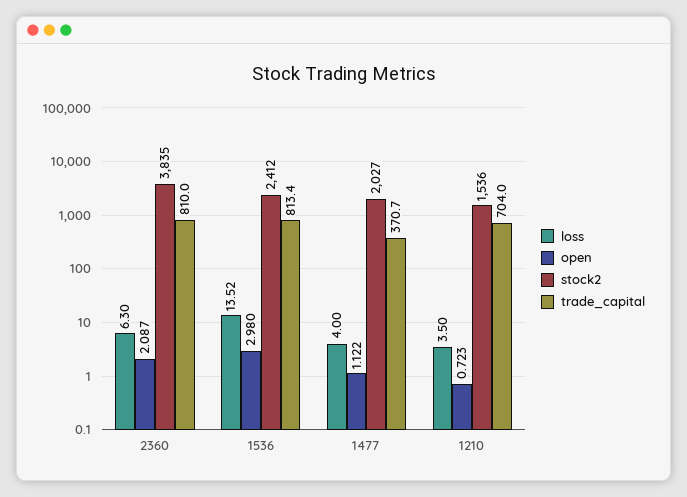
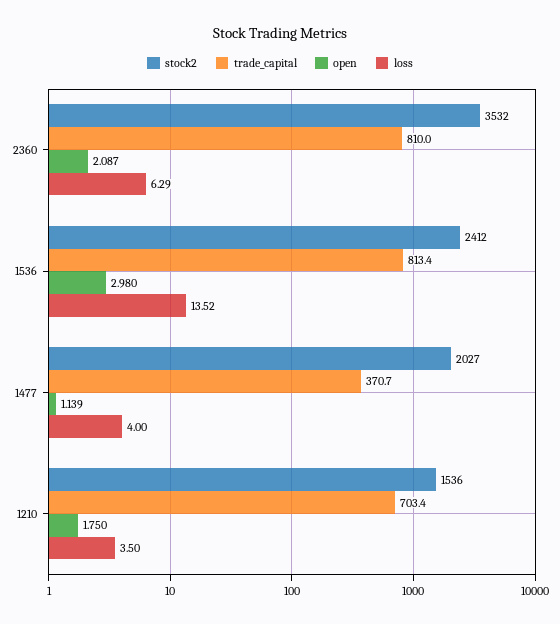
  {
    "loss": {
-     "2360": 6.3,
+     "2360": 6.29,
      "1536": 13.52,
      "1477": 4,
      "1210": 3.5
    },
    "open": {
      "2360": 2.087,
      "1536": 2.98,
-     "1477": 1.122,
+     "1477": 1.139,
-     "1210": 0.723
+     "1210": 1.75
    },
    "stock2": {
-     "2360": 3835,
+     "2360": 3532,
      "1536": 2412,
      "1477": 2027,
      "1210": 1536
    },
    "trade_capital": {
      "2360": 810,
      "1536": 813.4,
      "1477": 370.7,
-     "1210": 704
+     "1210": 703.4
    }
  }

